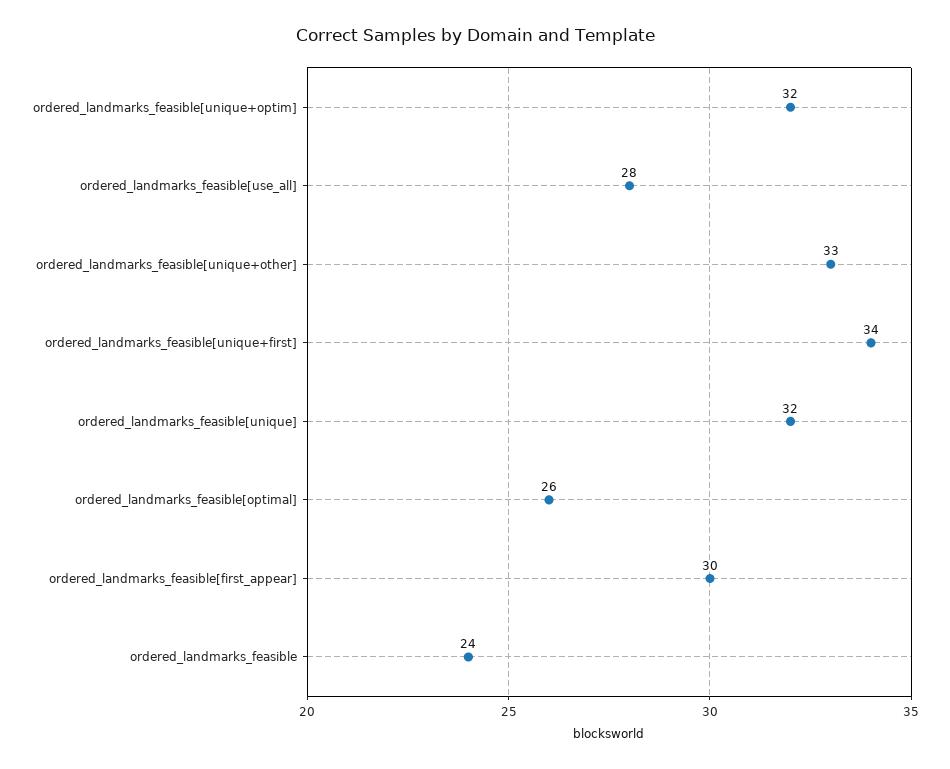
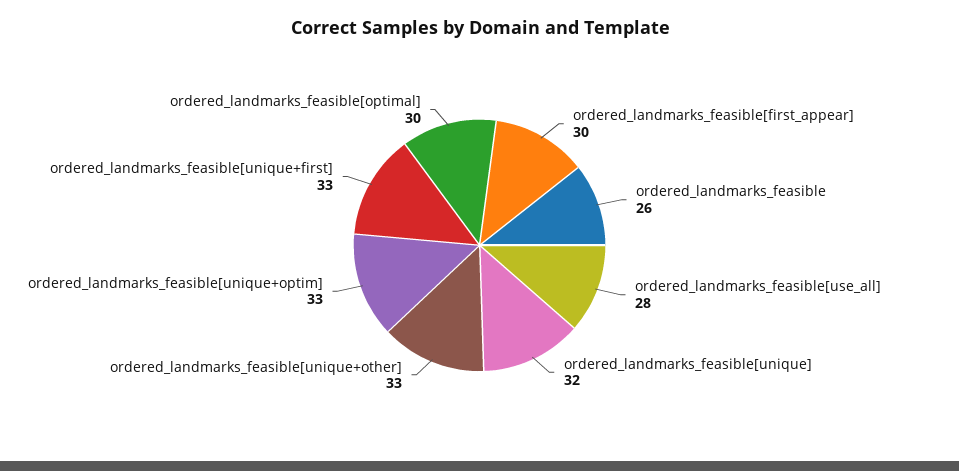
  {
-   "ordered_landmarks_feasible[unique+optim]": 32,
+   "ordered_landmarks_feasible[unique+optim]": 33,
    "ordered_landmarks_feasible[use_all]": 28,
    "ordered_landmarks_feasible[unique+other]": 33,
-   "ordered_landmarks_feasible[unique+first]": 34,
+   "ordered_landmarks_feasible[unique+first]": 33,
    "ordered_landmarks_feasible[unique]": 32,
-   "ordered_landmarks_feasible[optimal]": 26,
+   "ordered_landmarks_feasible[optimal]": 30,
    "ordered_landmarks_feasible[first_appear]": 30,
-   "ordered_landmarks_feasible": 24
+   "ordered_landmarks_feasible": 26
  }

